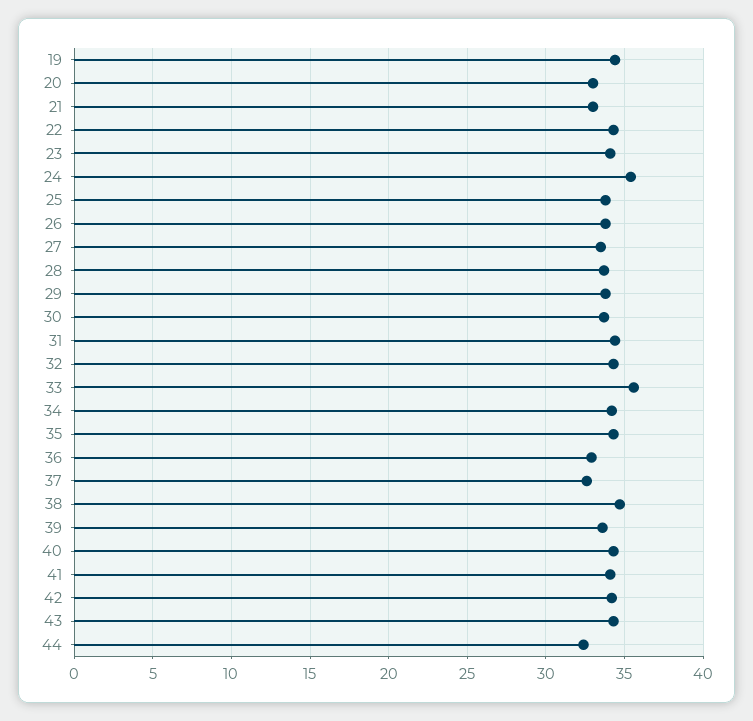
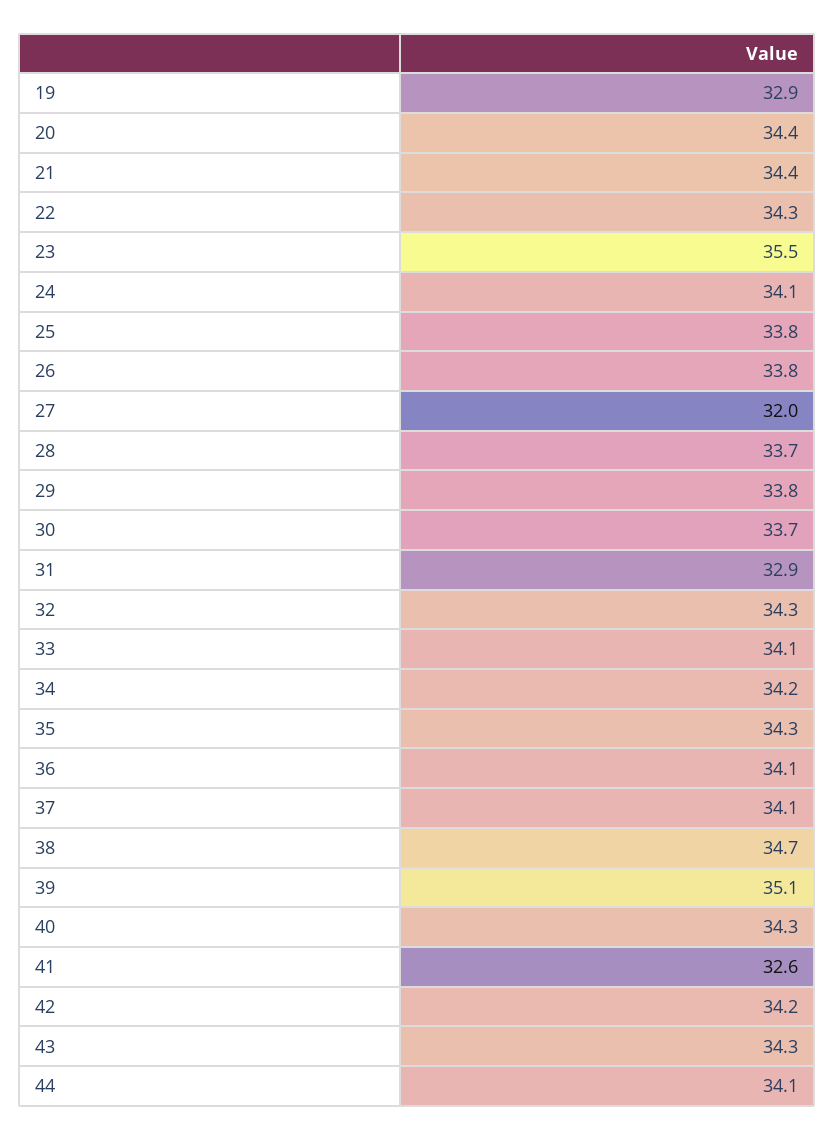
  {
-   "19": 34.5,
+   "19": 32.9,
-   "20": 33,
+   "20": 34.4,
-   "21": 33,
+   "21": 34.4,
    "22": 34.3,
-   "23": 34,
+   "23": 35.5,
-   "24": 35.5,
+   "24": 34.1,
    "25": 33.8,
    "26": 33.8,
-   "27": 33.5,
+   "27": 32,
    "28": 33.7,
    "29": 33.8,
    "30": 33.7,
-   "31": 34.5,
+   "31": 32.9,
    "32": 34.3,
-   "33": 35.5,
+   "33": 34.1,
    "34": 34.2,
    "35": 34.3,
-   "36": 33,
+   "36": 34.1,
-   "37": 32.5,
+   "37": 34.1,
    "38": 34.7,
-   "39": 33.5,
+   "39": 35.1,
    "40": 34.3,
-   "41": 34,
+   "41": 32.6,
    "42": 34.2,
    "43": 34.3,
-   "44": 32.5
+   "44": 34.1
  }

